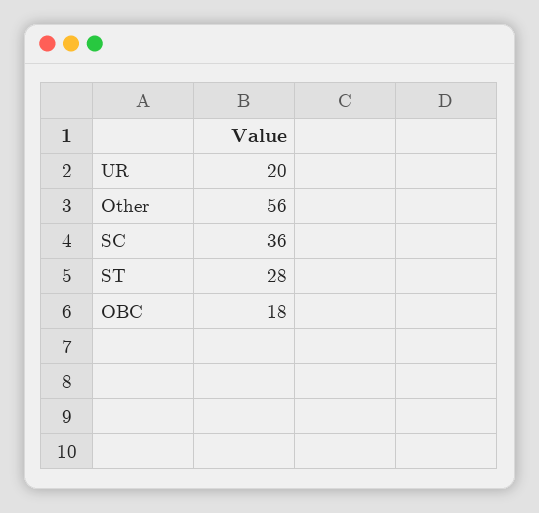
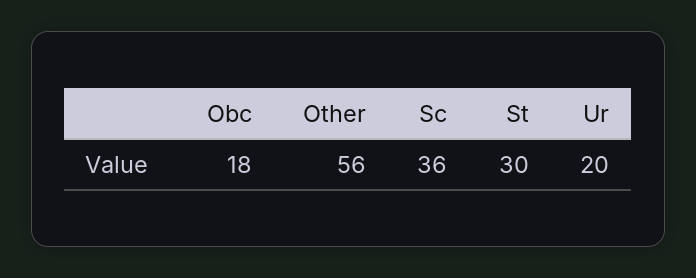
  {
    "UR": 20,
    "Other": 56,
    "SC": 36,
-   "ST": 28,
+   "ST": 30,
    "OBC": 18
  }

